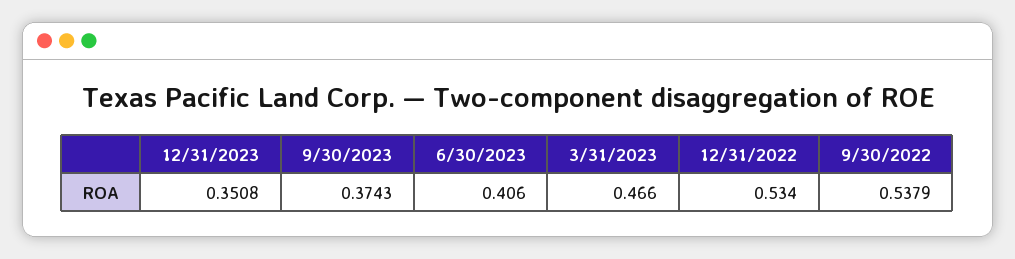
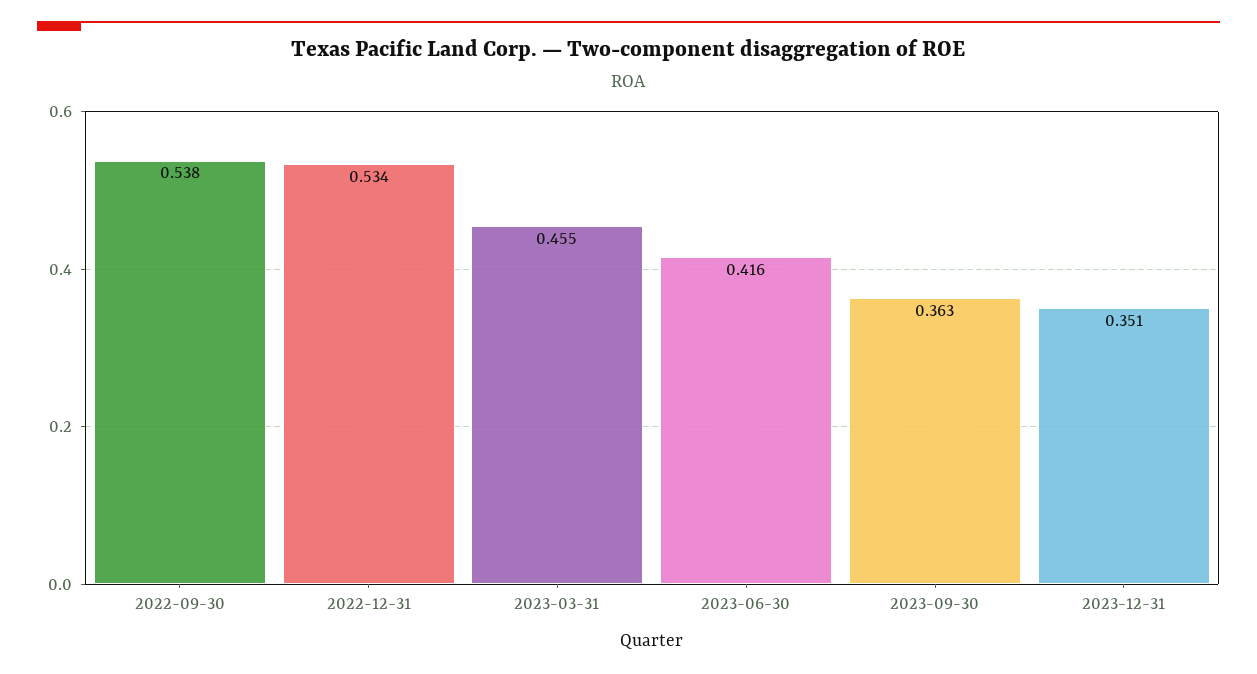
  {
    "12/31/2023": 0.3508,
-   "9/30/2023": 0.3743,
+   "9/30/2023": 0.363,
-   "6/30/2023": 0.406,
+   "6/30/2023": 0.416,
-   "3/31/2023": 0.466,
+   "3/31/2023": 0.455,
    "12/31/2022": 0.534,
    "9/30/2022": 0.5379
  }

